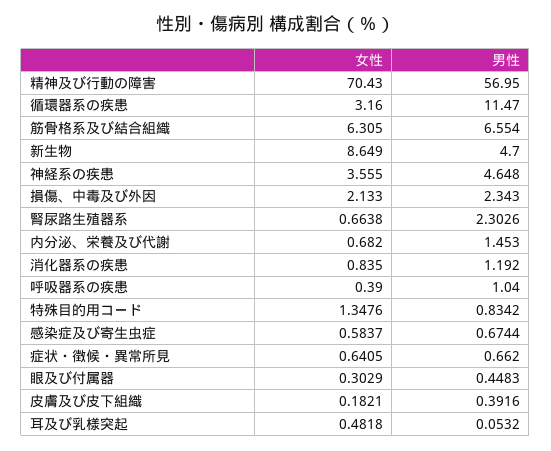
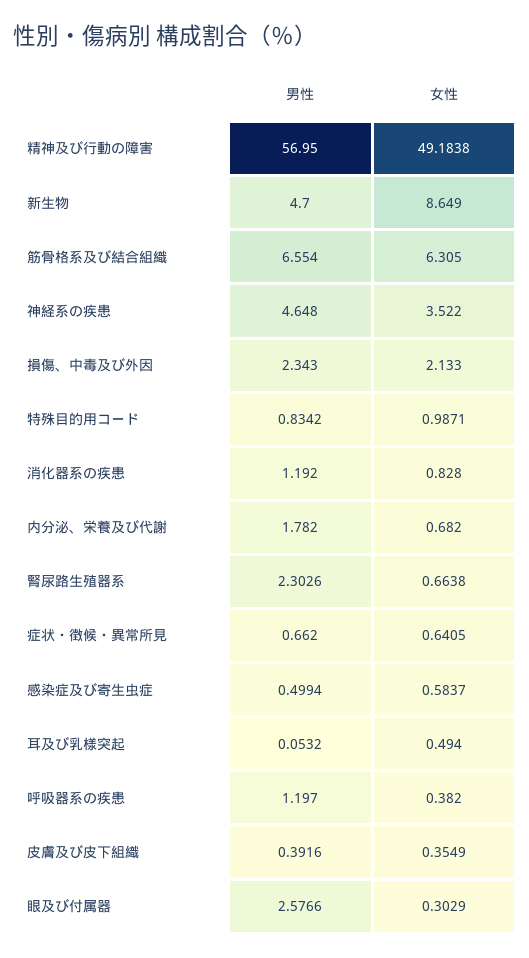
  {
    "女性": {
-     "精神及び行動の障害": 70.43,
+     "精神及び行動の障害": 49.1838,
-     "循環器系の疾患": 3.16,
      "筋骨格系及び結合組織": 6.305,
      "新生物": 8.649,
-     "神経系の疾患": 3.555,
+     "神経系の疾患": 3.522,
      "損傷、中毒及び外因": 2.133,
      "腎尿路生殖器系": 0.6638,
      "内分泌、栄養及び代謝": 0.682,
-     "消化器系の疾患": 0.835,
+     "消化器系の疾患": 0.828,
-     "呼吸器系の疾患": 0.39,
+     "呼吸器系の疾患": 0.382,
-     "特殊目的用コード": 1.3476,
+     "特殊目的用コード": 0.9871,
      "感染症及び寄生虫症": 0.5837,
      "症状・徴候・異常所見": 0.6405,
      "眼及び付属器": 0.3029,
-     "皮膚及び皮下組織": 0.1821,
+     "皮膚及び皮下組織": 0.3549,
-     "耳及び乳様突起": 0.4818
+     "耳及び乳様突起": 0.494
    },
    "男性": {
      "精神及び行動の障害": 56.95,
-     "循環器系の疾患": 11.47,
      "筋骨格系及び結合組織": 6.554,
      "新生物": 4.7,
      "神経系の疾患": 4.648,
      "損傷、中毒及び外因": 2.343,
      "腎尿路生殖器系": 2.3026,
-     "内分泌、栄養及び代謝": 1.453,
+     "内分泌、栄養及び代謝": 1.782,
      "消化器系の疾患": 1.192,
-     "呼吸器系の疾患": 1.04,
+     "呼吸器系の疾患": 1.197,
      "特殊目的用コード": 0.8342,
-     "感染症及び寄生虫症": 0.6744,
+     "感染症及び寄生虫症": 0.4994,
      "症状・徴候・異常所見": 0.662,
-     "眼及び付属器": 0.4483,
+     "眼及び付属器": 2.5766,
      "皮膚及び皮下組織": 0.3916,
      "耳及び乳様突起": 0.0532
    }
  }

